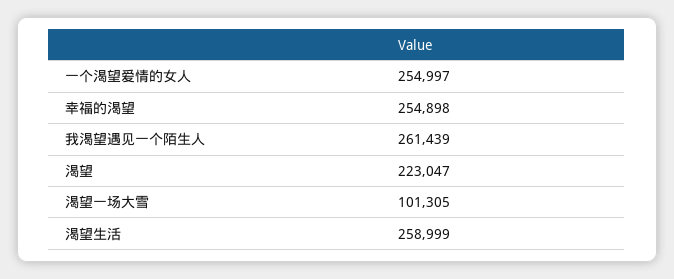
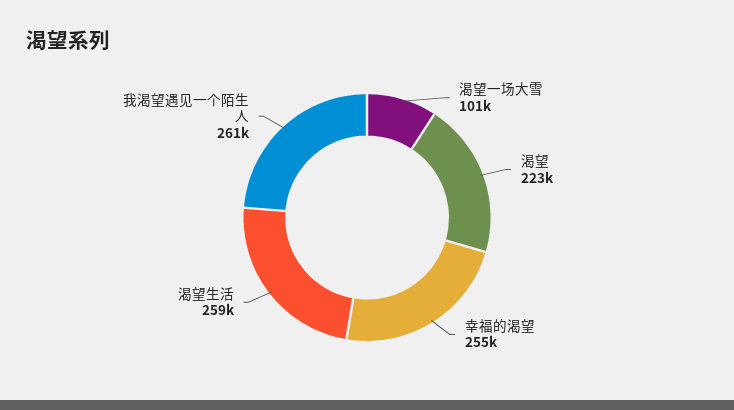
  {
-   "一个渴望爱情的女人": 254997,
    "幸福的渴望": 254898,
    "我渴望遇见一个陌生人": 261439,
    "渴望": 223047,
    "渴望一场大雪": 101305,
    "渴望生活": 258999
  }

